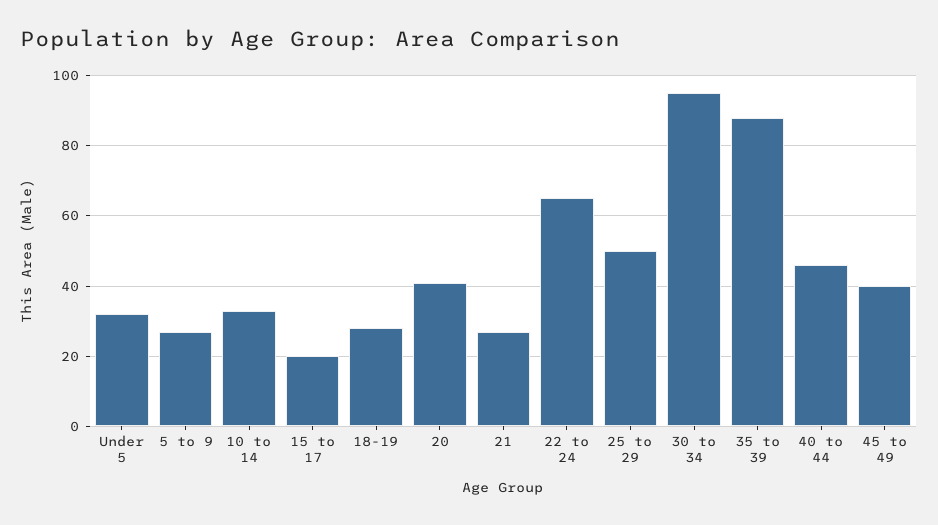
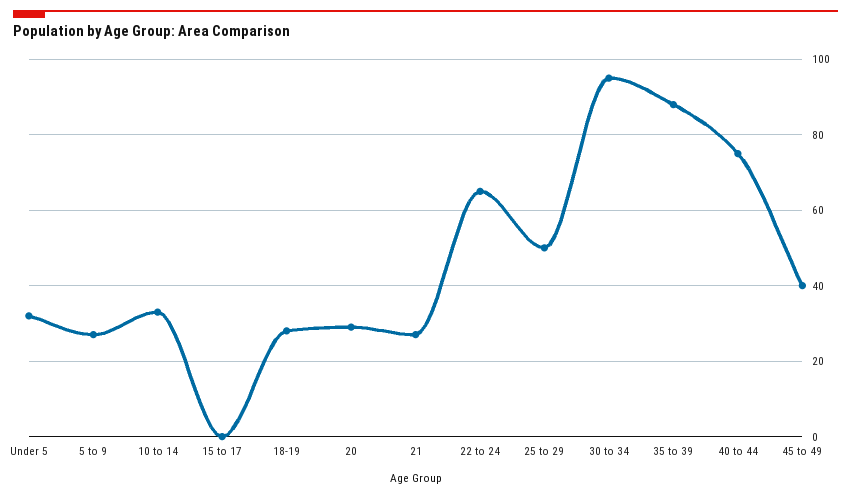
  {
    "Under 5": 30,
    "5 to 9": 25,
    "10 to 14": 35,
-   "15 to 17": 20,
+   "15 to 17": 0,
    "18-19": 30,
-   "20": 40,
+   "20": 30,
    "21": 25,
    "22 to 24": 65,
    "25 to 29": 50,
    "30 to 34": 95,
    "35 to 39": 90,
-   "40 to 44": 45,
+   "40 to 44": 75,
    "45 to 49": 40
  }

